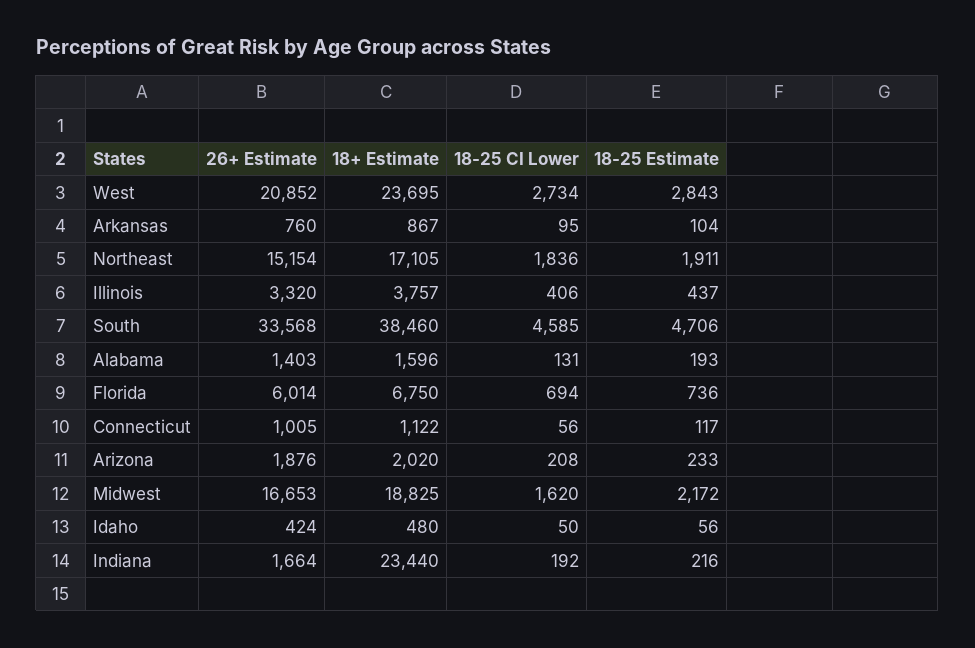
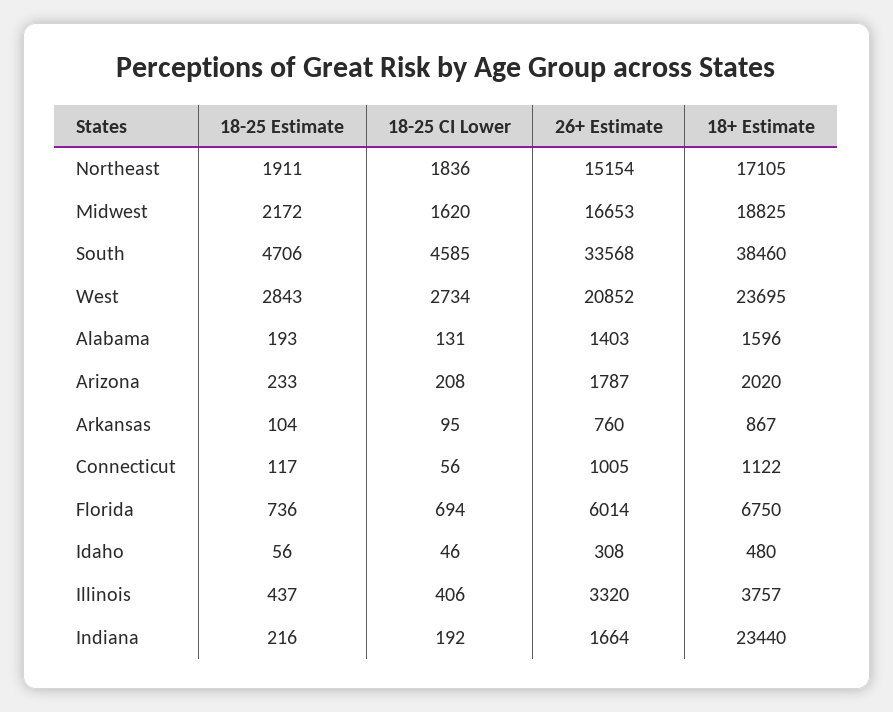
  {
    "26+ Estimate": {
      "West": 20852,
      "Arkansas": 760,
      "Northeast": 15154,
      "Illinois": 3320,
      "South": 33568,
      "Alabama": 1403,
      "Florida": 6014,
      "Connecticut": 1005,
-     "Arizona": 1876,
+     "Arizona": 1787,
      "Midwest": 16653,
-     "Idaho": 424,
+     "Idaho": 308,
      "Indiana": 1664
    },
    "18+ Estimate": {
      "West": 23695,
      "Arkansas": 867,
      "Northeast": 17105,
      "Illinois": 3757,
      "South": 38460,
      "Alabama": 1596,
      "Florida": 6750,
      "Connecticut": 1122,
      "Arizona": 2020,
      "Midwest": 18825,
      "Idaho": 480,
      "Indiana": 23440
    },
    "18-25 CI Lower": {
      "West": 2734,
      "Arkansas": 95,
      "Northeast": 1836,
      "Illinois": 406,
      "South": 4585,
      "Alabama": 131,
      "Florida": 694,
      "Connecticut": 56,
      "Arizona": 208,
      "Midwest": 1620,
-     "Idaho": 50,
+     "Idaho": 46,
      "Indiana": 192
    },
    "18-25 Estimate": {
      "West": 2843,
      "Arkansas": 104,
      "Northeast": 1911,
      "Illinois": 437,
      "South": 4706,
      "Alabama": 193,
      "Florida": 736,
      "Connecticut": 117,
      "Arizona": 233,
      "Midwest": 2172,
      "Idaho": 56,
      "Indiana": 216
    }
  }

